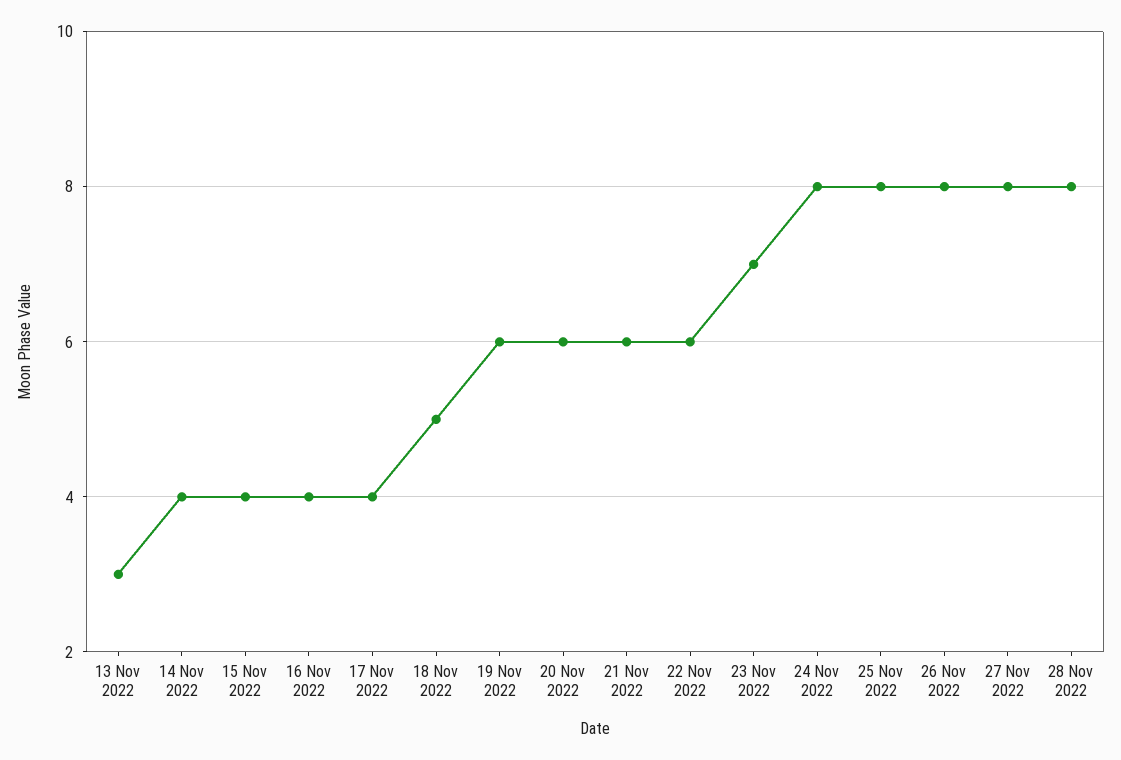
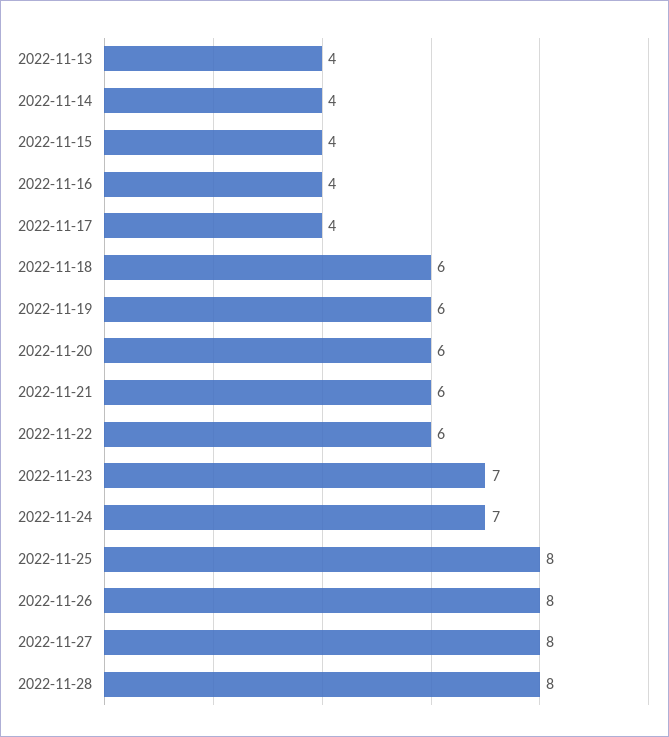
  {
-   "13 Nov 2022": 3,
+   "13 Nov 2022": 4,
    "14 Nov 2022": 4,
    "15 Nov 2022": 4,
    "16 Nov 2022": 4,
    "17 Nov 2022": 4,
-   "18 Nov 2022": 5,
+   "18 Nov 2022": 6,
    "19 Nov 2022": 6,
    "20 Nov 2022": 6,
    "21 Nov 2022": 6,
    "22 Nov 2022": 6,
    "23 Nov 2022": 7,
-   "24 Nov 2022": 8,
+   "24 Nov 2022": 7,
    "25 Nov 2022": 8,
    "26 Nov 2022": 8,
    "27 Nov 2022": 8,
    "28 Nov 2022": 8
  }

